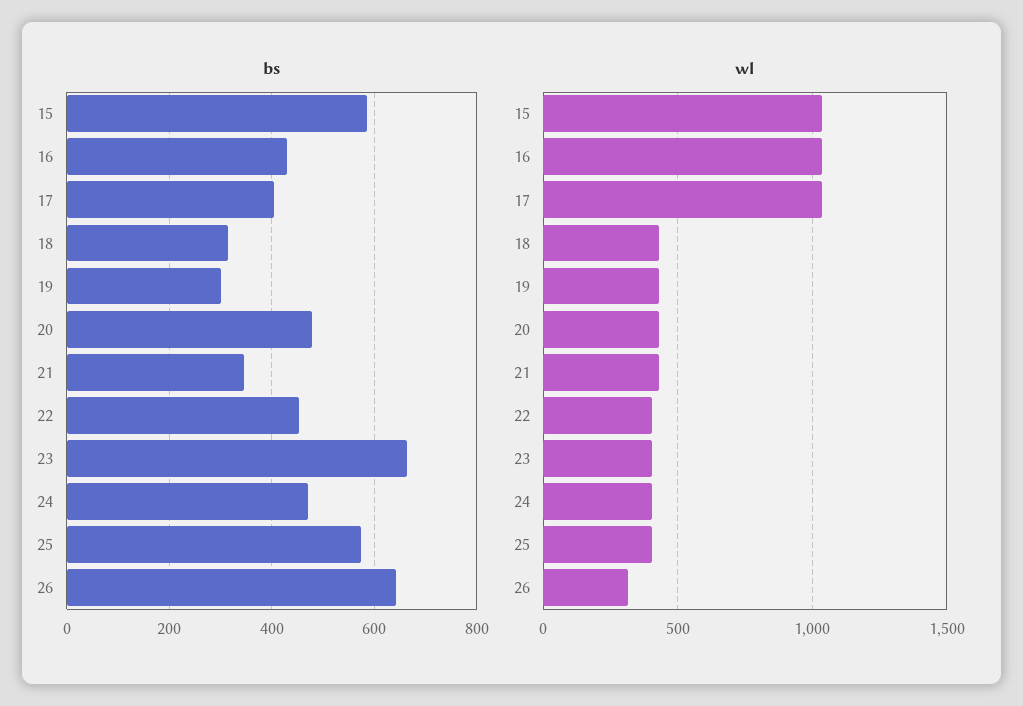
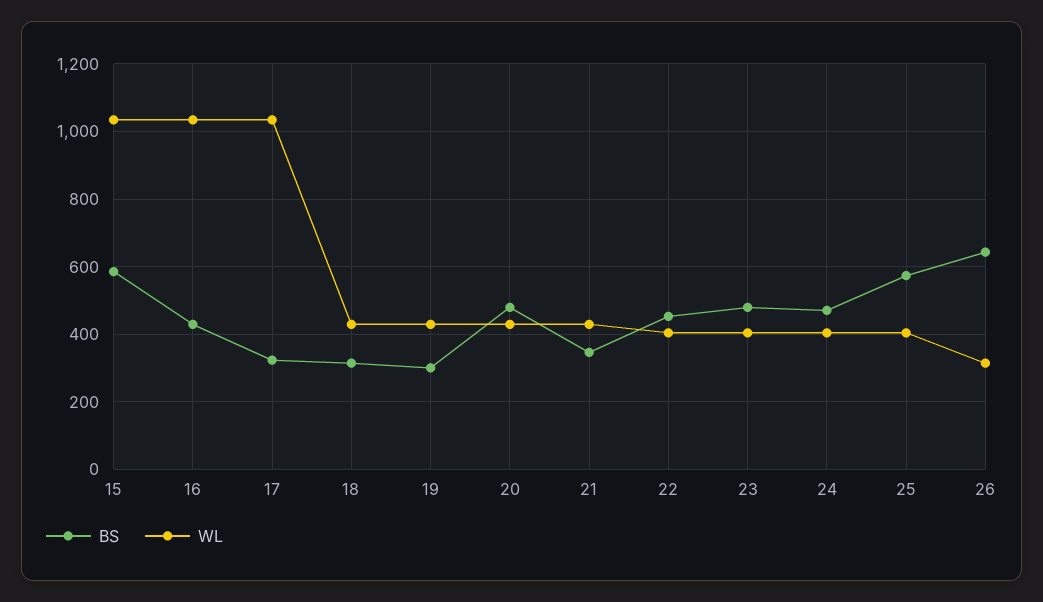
  {
    "bs": {
      "15": 580,
      "16": 420,
-     "17": 400,
+     "17": 320,
      "18": 320,
      "19": 300,
      "20": 480,
      "21": 340,
      "22": 460,
-     "23": 660,
+     "23": 480,
      "24": 480,
      "25": 580,
      "26": 640
    },
    "wl": {
      "15": 1040,
      "16": 1040,
      "17": 1040,
      "18": 420,
      "19": 420,
      "20": 420,
      "21": 420,
      "22": 400,
      "23": 400,
      "24": 400,
      "25": 400,
      "26": 320
    }
  }

